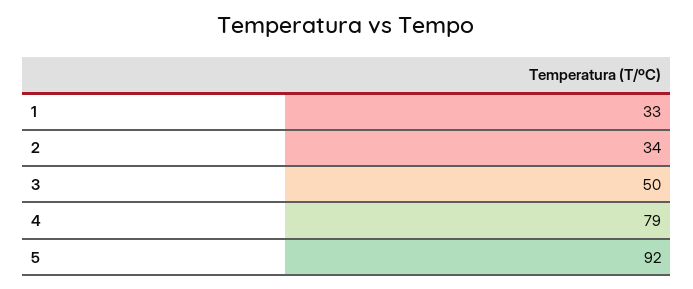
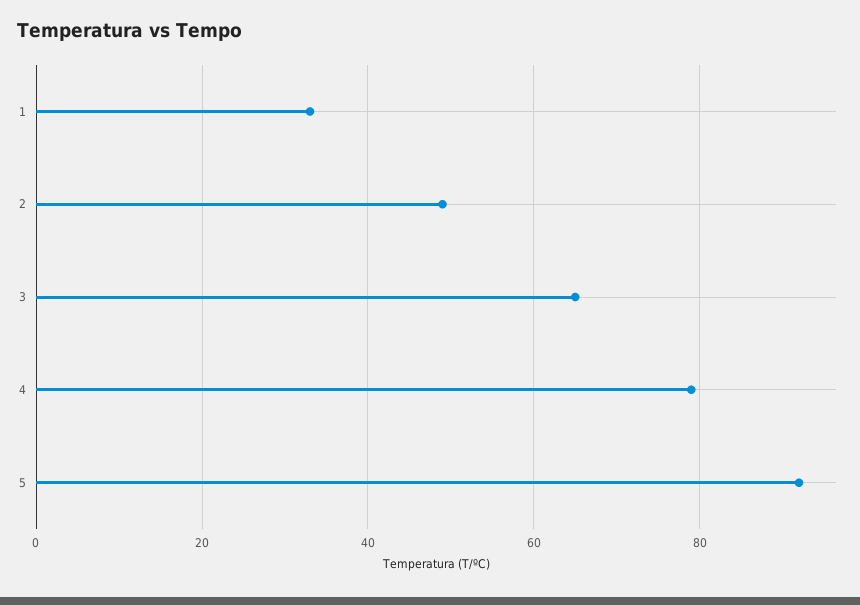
  {
    "1": 33,
-   "2": 34,
+   "2": 50,
-   "3": 50,
+   "3": 65,
    "4": 79,
    "5": 92
  }

